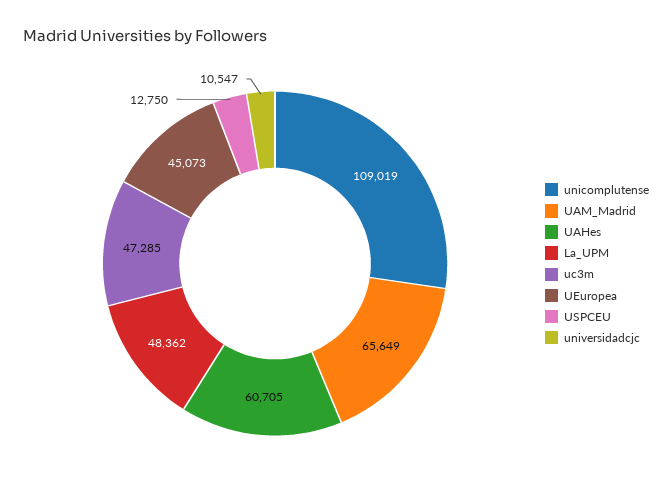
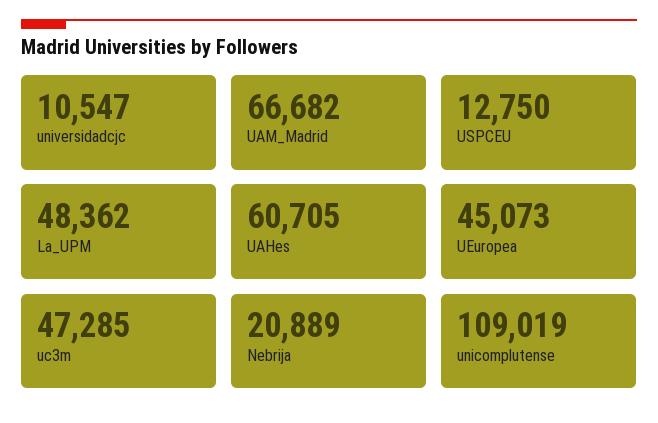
  {
    "unicomplutense": 109019,
-   "UAM_Madrid": 65649,
+   "UAM_Madrid": 66682,
    "UAHes": 60705,
    "La_UPM": 48362,
    "uc3m": 47285,
    "UEuropea": 45073,
    "USPCEU": 12750,
-   "universidadcjc": 10547
+   "universidadcjc": 10547,
+   "Nebrija": 20889
  }

